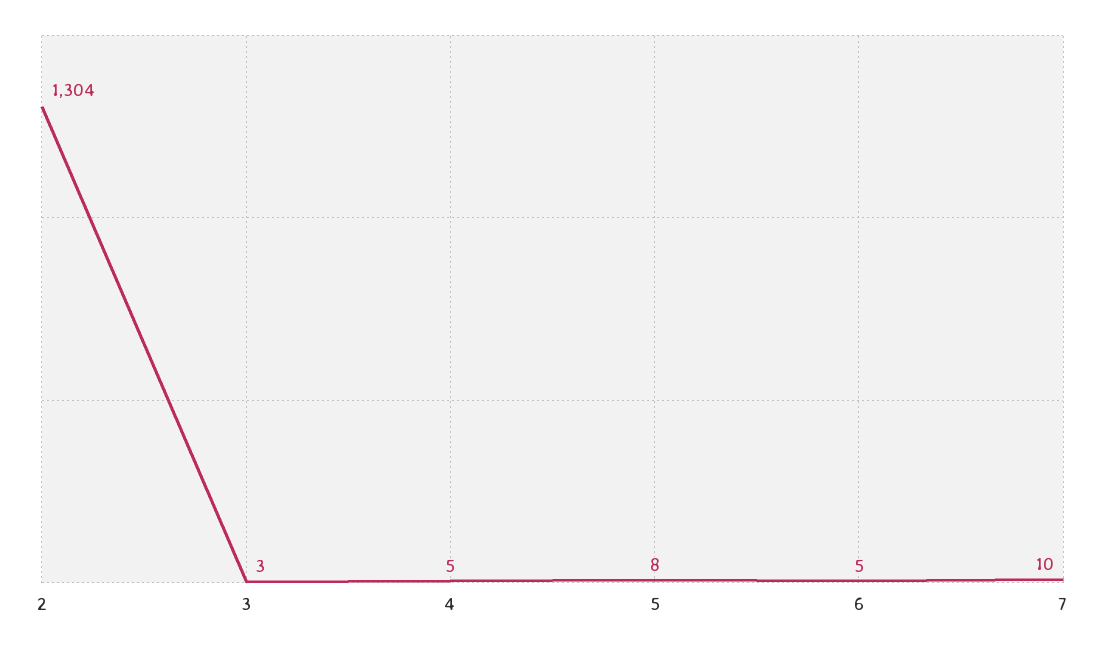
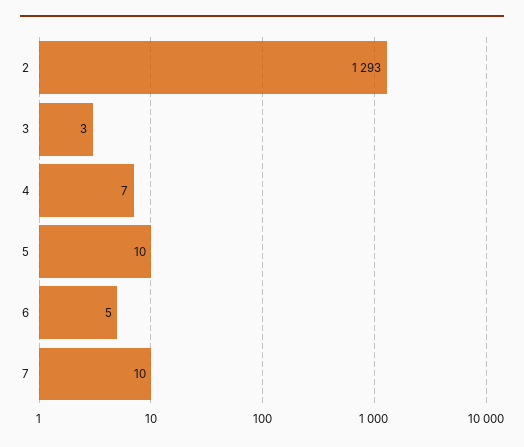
  {
-   "2": 1304,
+   "2": 1293,
    "3": 3,
-   "4": 5,
+   "4": 7,
-   "5": 8,
+   "5": 10,
    "6": 5,
    "7": 10
  }

